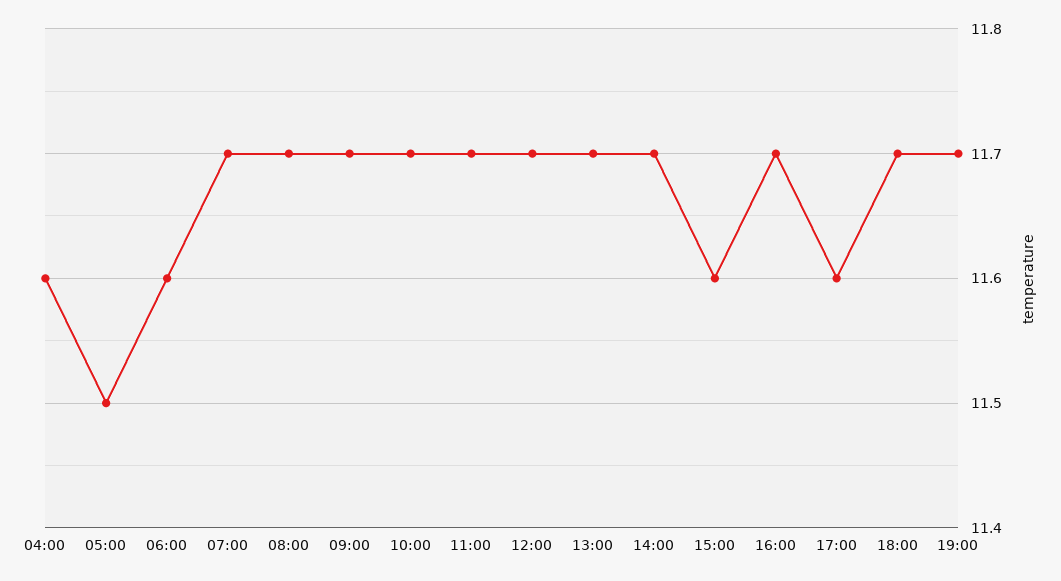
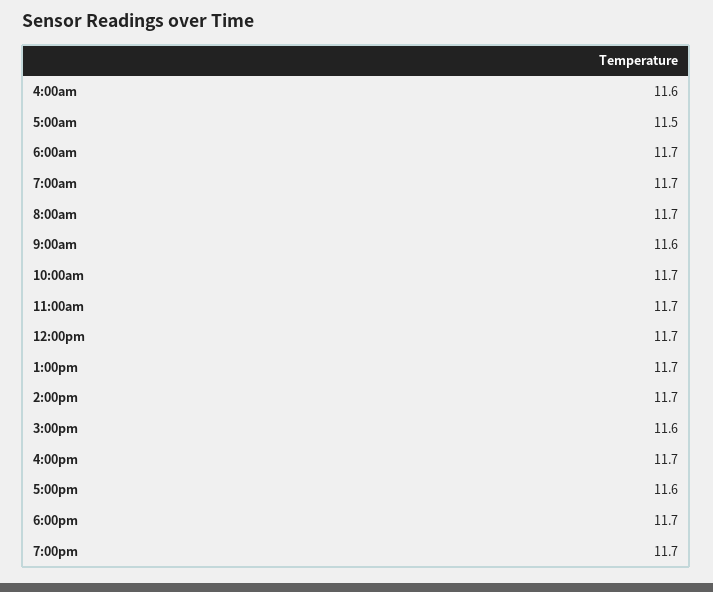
  {
    "04:00": 11.6,
    "05:00": 11.5,
-   "06:00": 11.6,
+   "06:00": 11.7,
    "07:00": 11.7,
    "08:00": 11.7,
-   "09:00": 11.7,
+   "09:00": 11.6,
    "10:00": 11.7,
    "11:00": 11.7,
    "12:00": 11.7,
    "13:00": 11.7,
    "14:00": 11.7,
    "15:00": 11.6,
    "16:00": 11.7,
    "17:00": 11.6,
    "18:00": 11.7,
    "19:00": 11.7
  }

